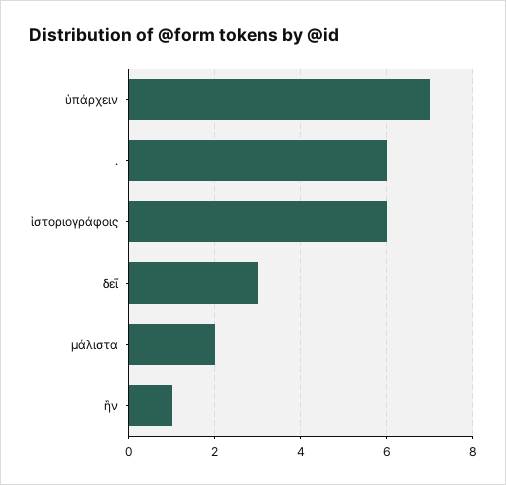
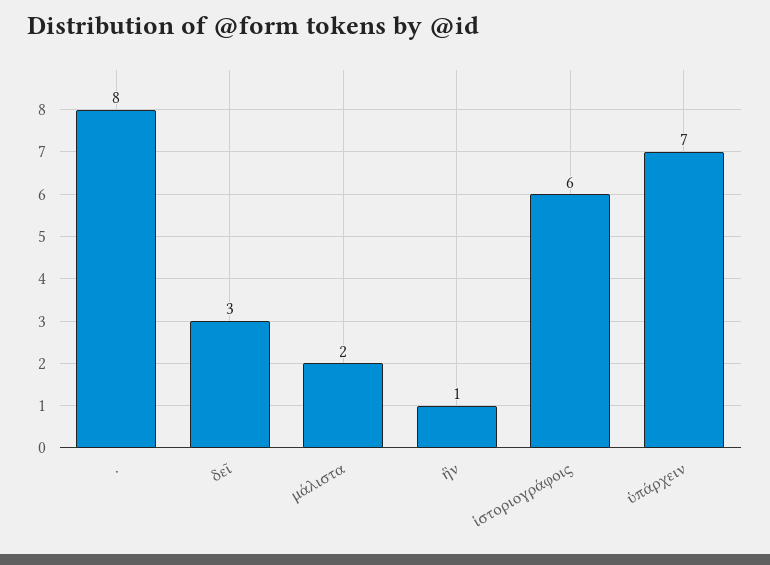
  {
    "ὑπάρχειν": 7,
-   ".": 6,
+   ".": 8,
    "ἱστοριογράφοις": 6,
    "δεῖ": 3,
    "μάλιστα": 2,
    "ἣν": 1
  }

